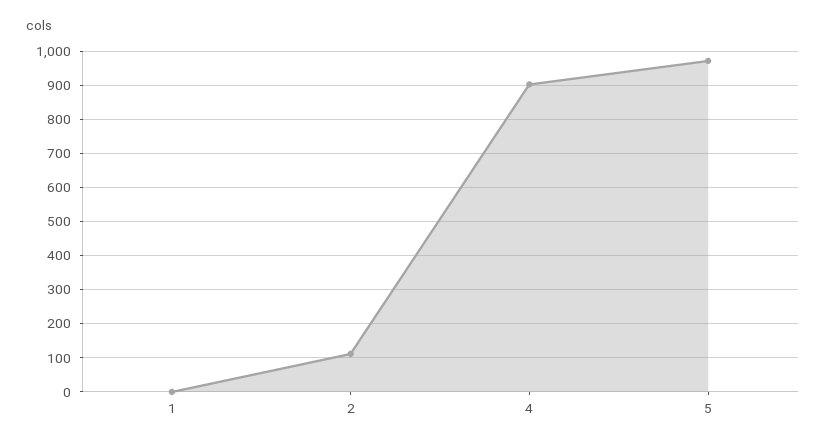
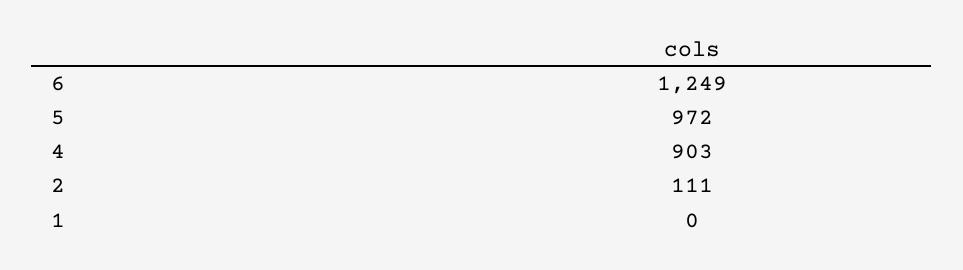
  {
    "1": 0,
    "2": 111,
    "4": 903,
-   "5": 972
+   "5": 972,
+   "6": 1249
  }

